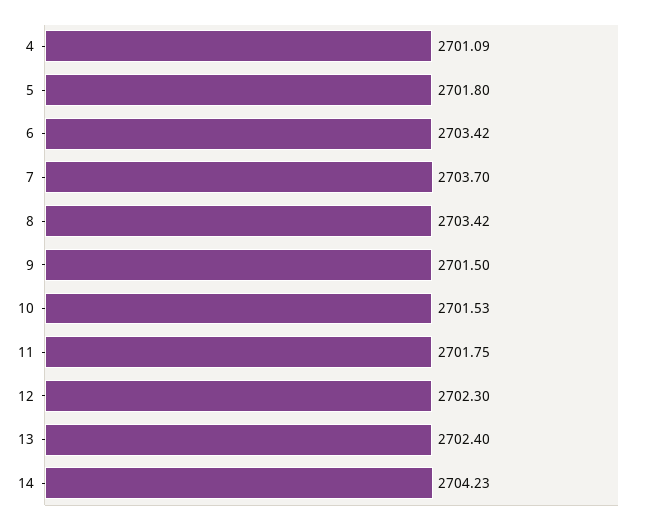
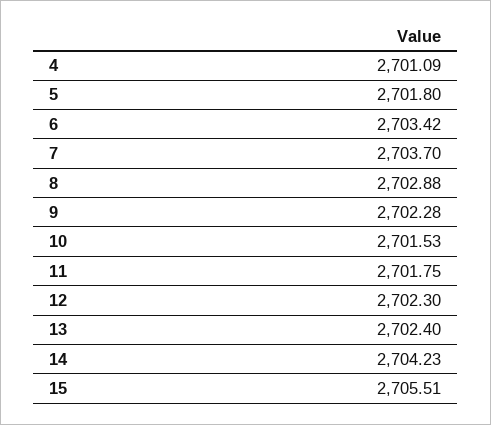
  {
    "4": 2701.09,
    "5": 2701.8,
    "6": 2703.42,
    "7": 2703.7,
-   "8": 2703.42,
+   "8": 2702.88,
-   "9": 2701.5,
+   "9": 2702.28,
    "10": 2701.53,
    "11": 2701.75,
    "12": 2702.3,
    "13": 2702.4,
-   "14": 2704.23
+   "14": 2704.23,
+   "15": 2705.51
  }

